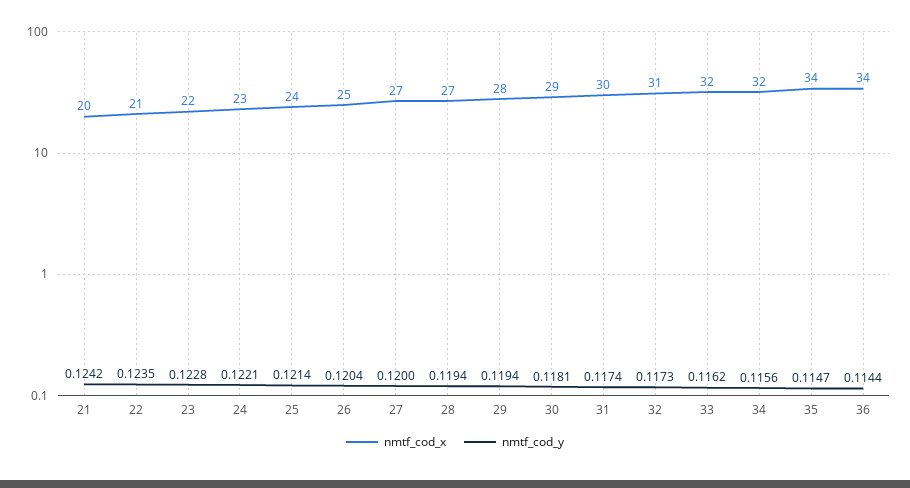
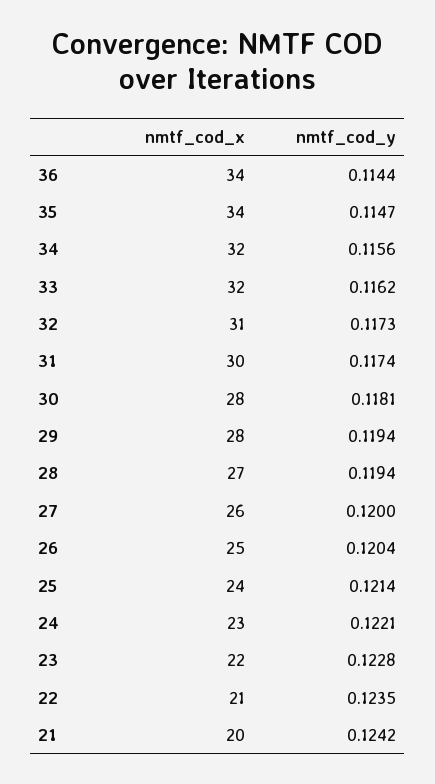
  {
    "nmtf_cod_x": {
      "21": 20,
      "22": 21,
      "23": 22,
      "24": 23,
      "25": 24,
      "26": 25,
-     "27": 27,
+     "27": 26,
      "28": 27,
      "29": 28,
-     "30": 29,
+     "30": 28,
      "31": 30,
      "32": 31,
      "33": 32,
      "34": 32,
      "35": 34,
      "36": 34
    },
    "nmtf_cod_y": {
      "21": 0.1242,
      "22": 0.1235,
      "23": 0.1228,
      "24": 0.1221,
      "25": 0.1214,
      "26": 0.1204,
      "27": 0.12,
      "28": 0.1194,
      "29": 0.1194,
      "30": 0.1181,
      "31": 0.1174,
      "32": 0.1173,
      "33": 0.1162,
      "34": 0.1156,
      "35": 0.1147,
      "36": 0.1144
    }
  }

